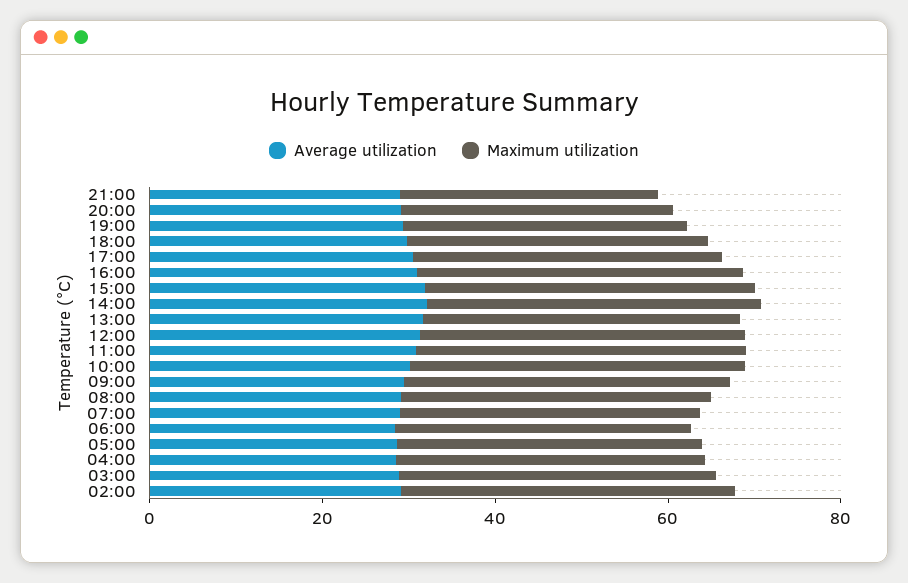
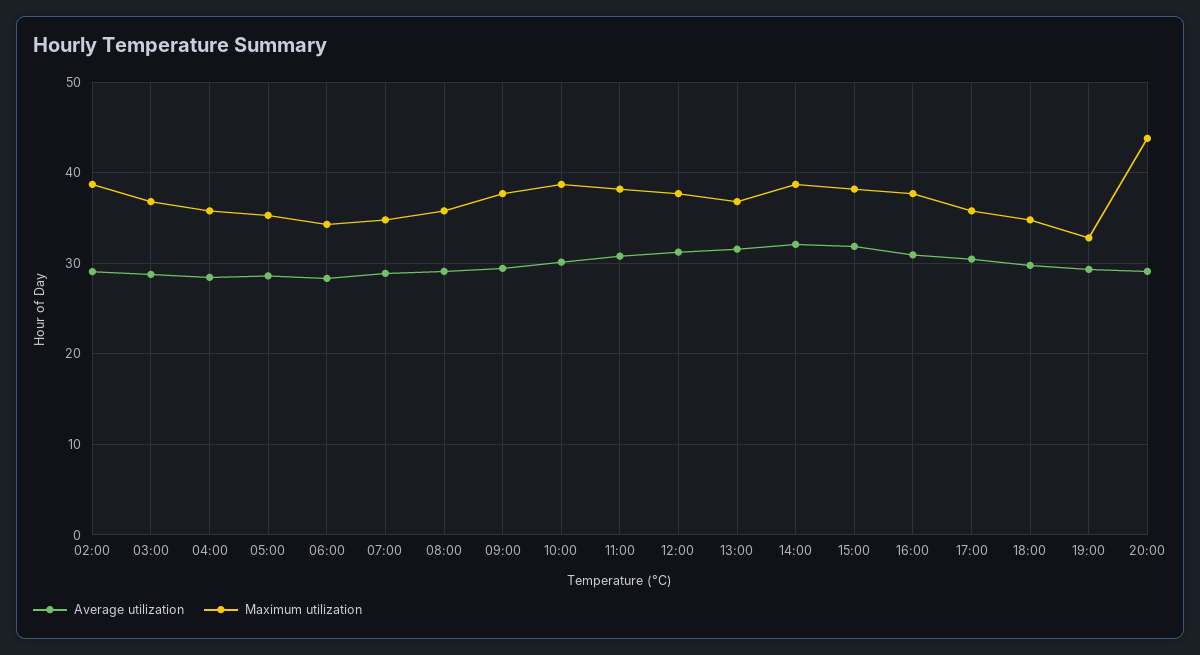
  {
    "Average utilization": {
-     "21:00": 30,
      "20:00": 29,
      "19:00": 29,
      "18:00": 30,
      "17:00": 30,
      "16:00": 31,
      "15:00": 32,
      "14:00": 32,
      "13:00": 32,
      "12:00": 31,
      "11:00": 31,
      "10:00": 30,
      "09:00": 29,
      "08:00": 29,
      "07:00": 29,
      "06:00": 28,
      "05:00": 29,
      "04:00": 28,
      "03:00": 29,
      "02:00": 29
    },
    "Maximum utilization": {
-     "21:00": 30,
-     "20:00": 30,
+     "20:00": 44,
      "19:00": 33,
      "18:00": 35,
      "17:00": 36,
      "16:00": 38,
      "15:00": 38,
      "14:00": 39,
      "13:00": 37,
      "12:00": 38,
      "11:00": 38,
      "10:00": 39,
      "09:00": 38,
      "08:00": 36,
      "07:00": 35,
      "06:00": 34,
      "05:00": 35,
      "04:00": 36,
      "03:00": 37,
      "02:00": 39
    }
  }

